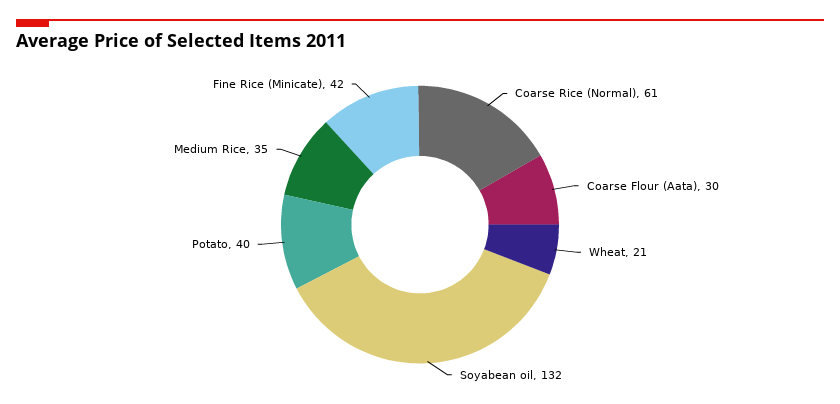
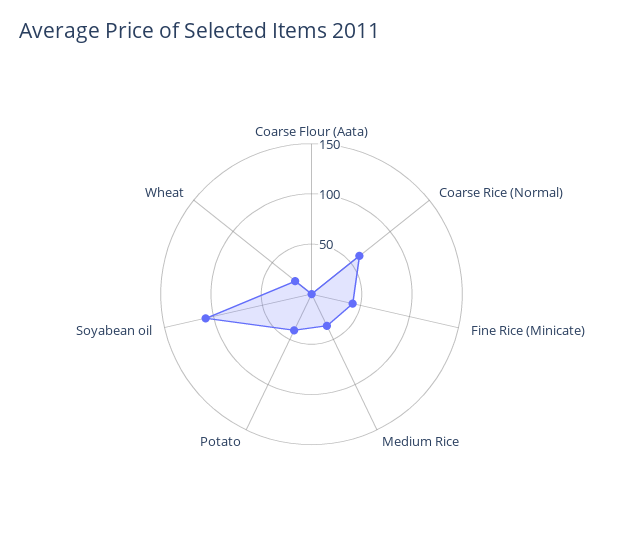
  {
    "Coarse Rice (Normal)": 61,
-   "Coarse Flour (Aata)": 30,
+   "Coarse Flour (Aata)": 0,
    "Wheat": 21,
-   "Soyabean oil": 132,
+   "Soyabean oil": 110,
    "Potato": 40,
    "Medium Rice": 35,
    "Fine Rice (Minicate)": 42
  }

